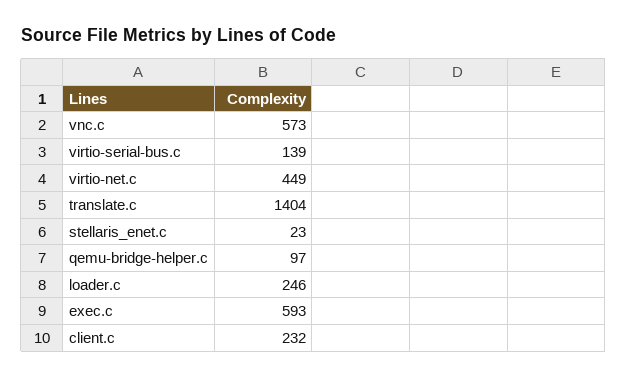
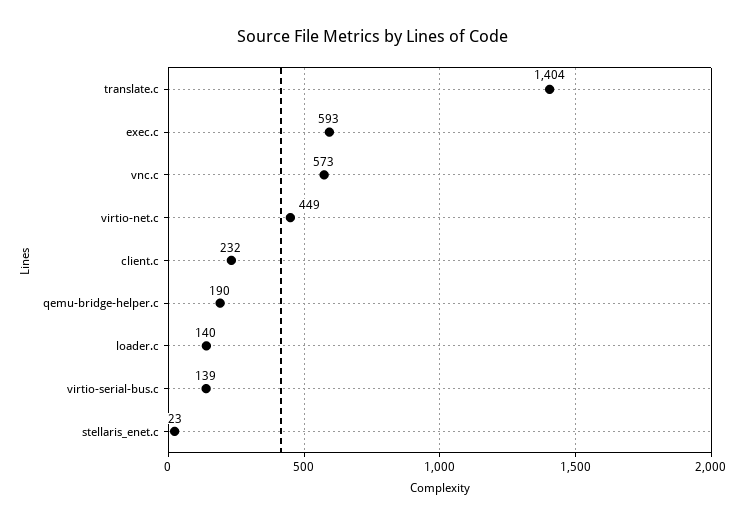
  {
    "vnc.c": 573,
    "virtio-serial-bus.c": 139,
    "virtio-net.c": 449,
    "translate.c": 1404,
    "stellaris_enet.c": 23,
-   "qemu-bridge-helper.c": 97,
+   "qemu-bridge-helper.c": 190,
-   "loader.c": 246,
+   "loader.c": 140,
    "exec.c": 593,
    "client.c": 232
  }

